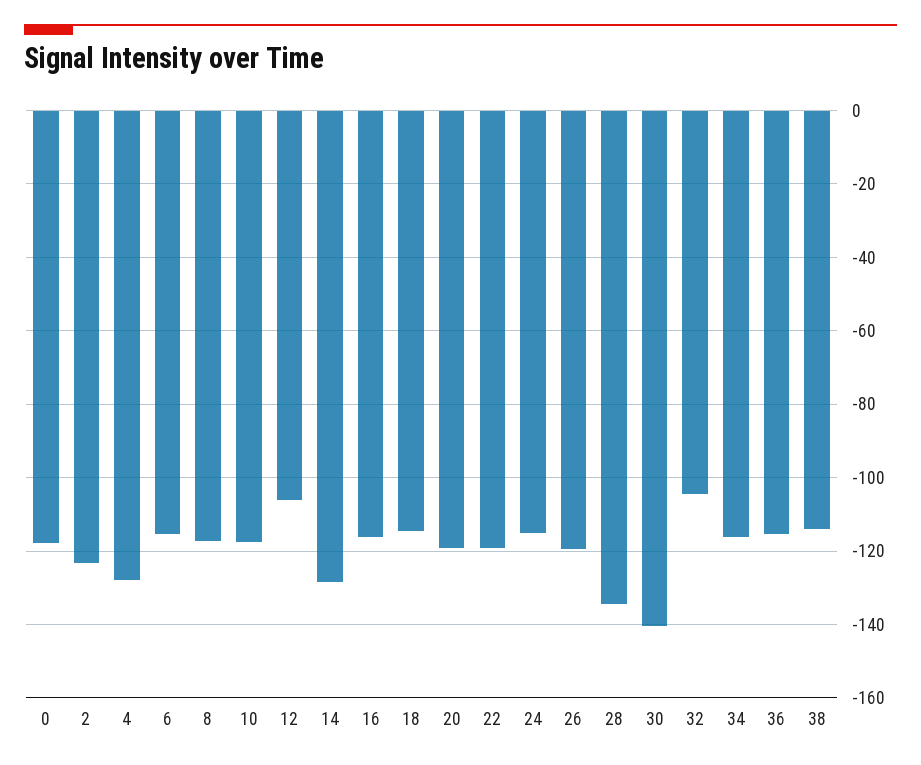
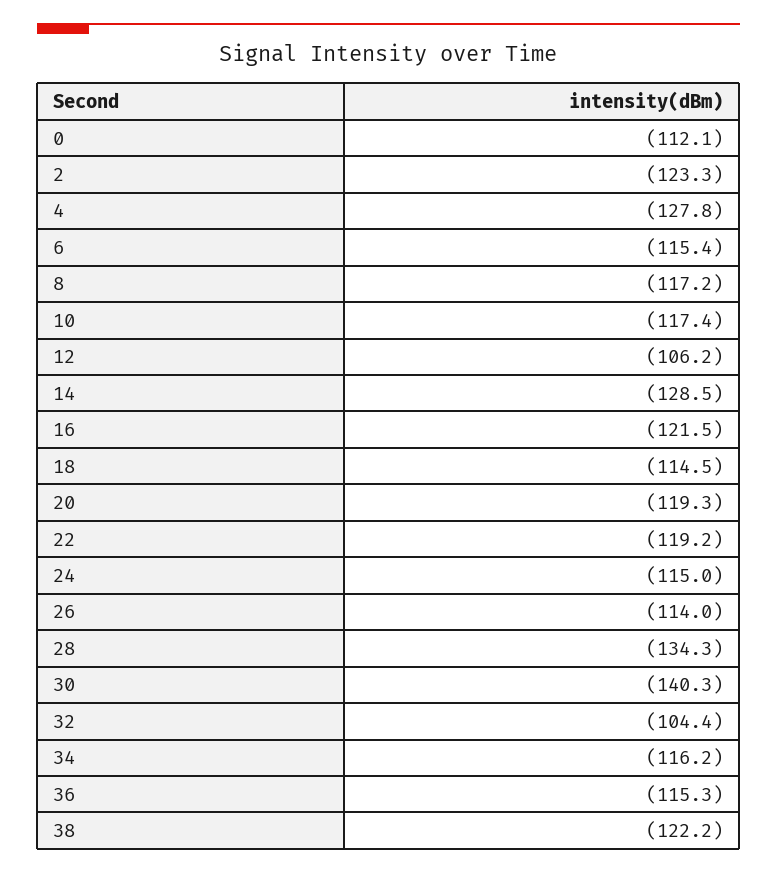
  {
-   "0": -118,
+   "0": -112.1,
    "2": -123.3,
    "4": -127.8,
    "6": -115.4,
    "8": -117.2,
    "10": -117.4,
    "12": -106.2,
    "14": -128.5,
-   "16": -116,
+   "16": -121.5,
    "18": -114.5,
    "20": -119.3,
    "22": -119.2,
    "24": -115,
-   "26": -120,
+   "26": -114,
    "28": -134.3,
    "30": -140.3,
    "32": -104.4,
    "34": -116.2,
    "36": -115.3,
-   "38": -114
+   "38": -122.2
  }

